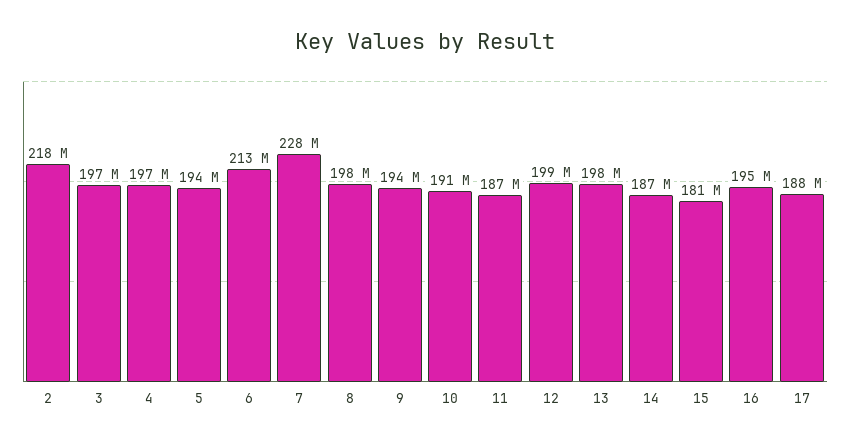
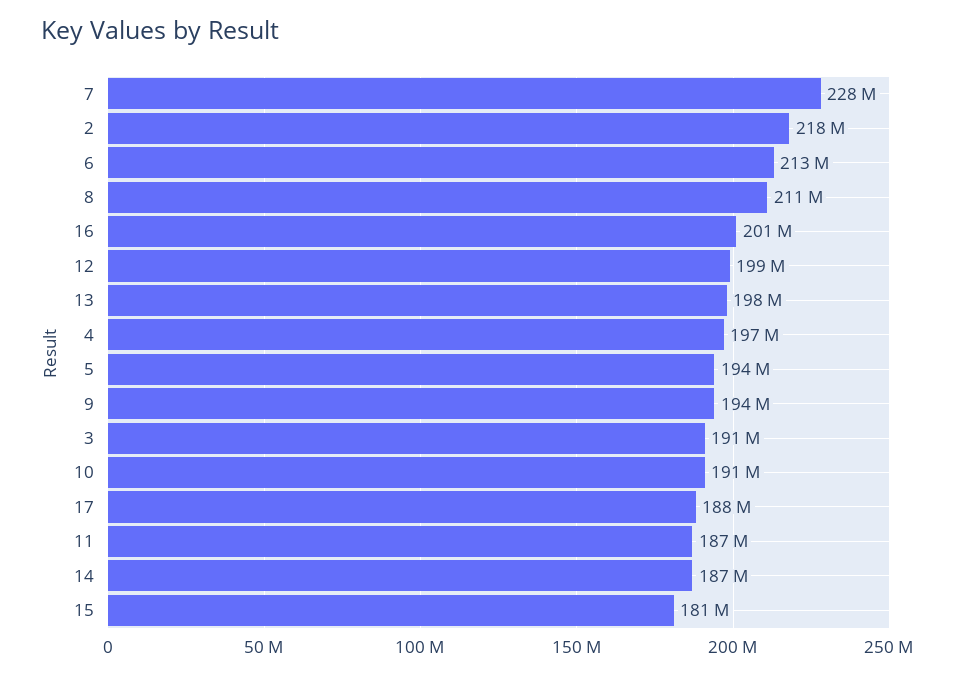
  {
    "2": 218000000,
-   "3": 197000000,
+   "3": 191000000,
    "4": 197000000,
    "5": 194000000,
    "6": 213000000,
    "7": 228000000,
-   "8": 198000000,
+   "8": 211000000,
    "9": 194000000,
    "10": 191000000,
    "11": 187000000,
    "12": 199000000,
    "13": 198000000,
    "14": 187000000,
    "15": 181000000,
-   "16": 195000000,
+   "16": 201000000,
    "17": 188000000
  }

